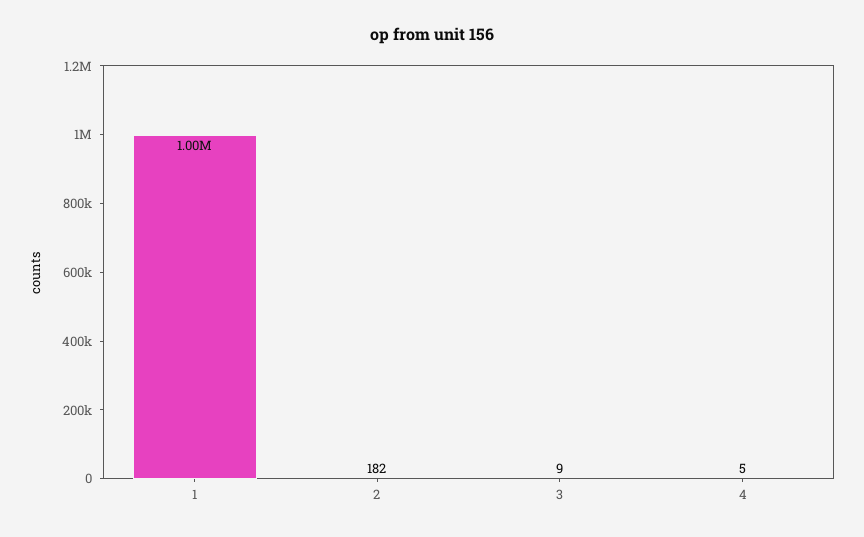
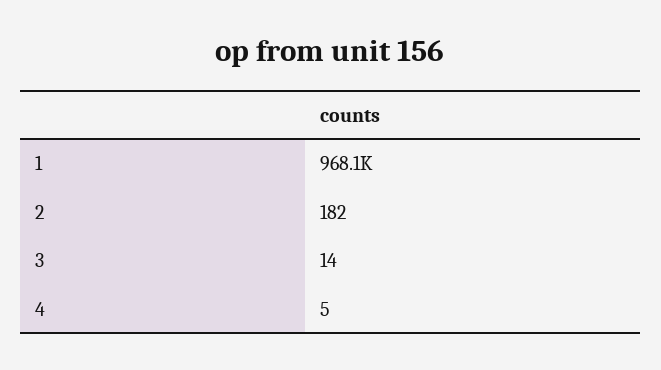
  {
-   "1": 1000000,
+   "1": 968100,
    "2": 182,
-   "3": 9,
+   "3": 14,
    "4": 5
  }

